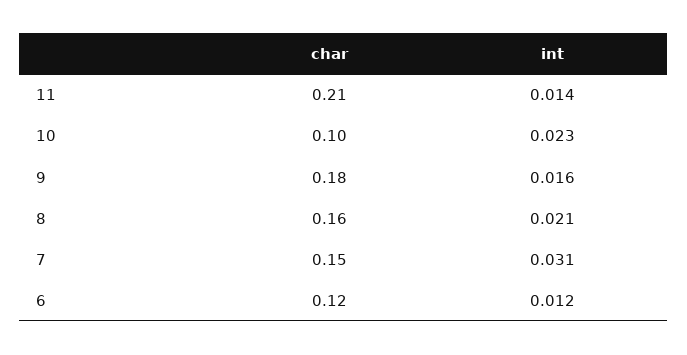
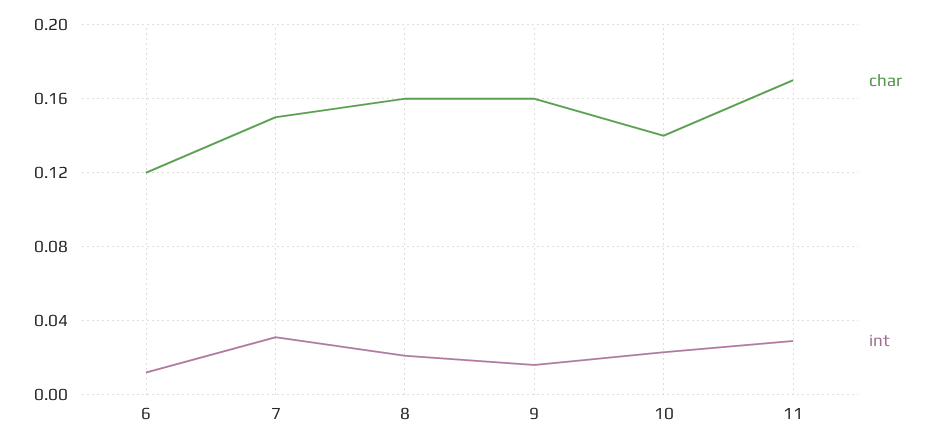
  {
    "char": {
-     "11": 0.21,
+     "11": 0.17,
-     "10": 0.1,
+     "10": 0.14,
-     "9": 0.18,
+     "9": 0.16,
      "8": 0.16,
      "7": 0.15,
      "6": 0.12
    },
    "int": {
-     "11": 0.014,
+     "11": 0.03,
      "10": 0.023,
      "9": 0.016,
      "8": 0.021,
      "7": 0.031,
      "6": 0.012
    }
  }

